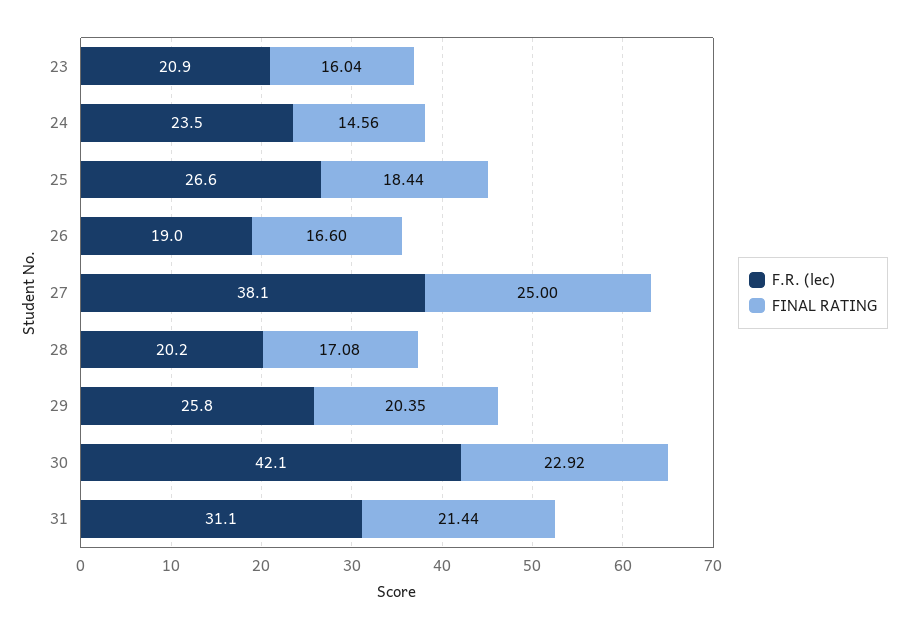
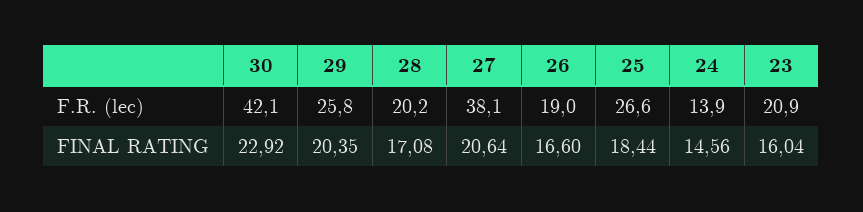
  {
    "F.R. (lec)": {
      "23": 20.9,
-     "24": 23.5,
+     "24": 13.9,
      "25": 26.6,
      "26": 19,
      "27": 38.1,
      "28": 20.2,
      "29": 25.8,
-     "30": 42.1,
+     "30": 42.1
-     "31": 31.1
    },
    "FINAL RATING": {
      "23": 16.04,
      "24": 14.56,
      "25": 18.44,
      "26": 16.6,
-     "27": 25,
+     "27": 20.64,
      "28": 17.08,
      "29": 20.35,
-     "30": 22.92,
+     "30": 22.92
-     "31": 21.44
    }
  }

